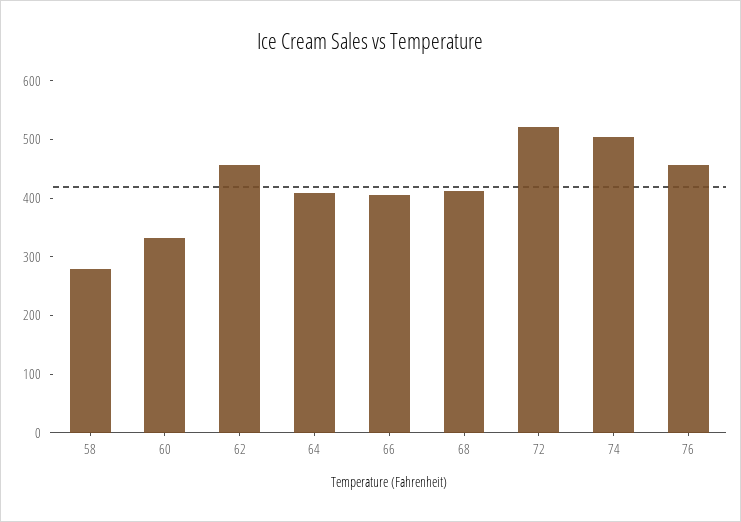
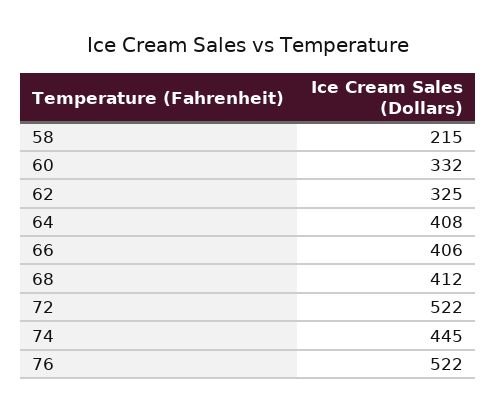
  {
-   "58": 280,
+   "58": 215,
    "60": 332,
-   "62": 460,
+   "62": 325,
    "64": 408,
    "66": 406,
    "68": 412,
    "72": 522,
-   "74": 500,
+   "74": 445,
-   "76": 460
+   "76": 522
  }

